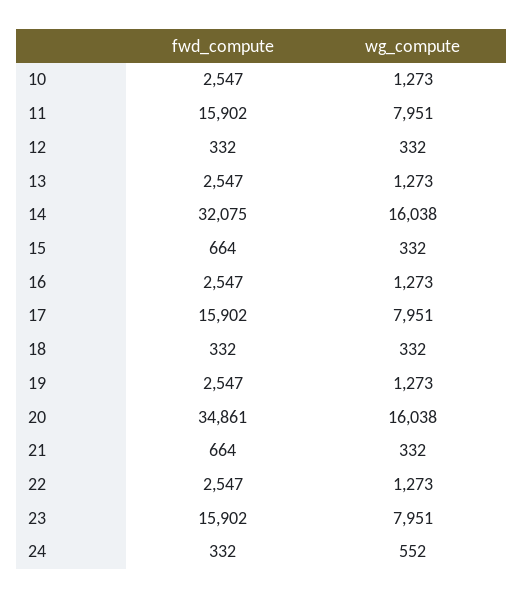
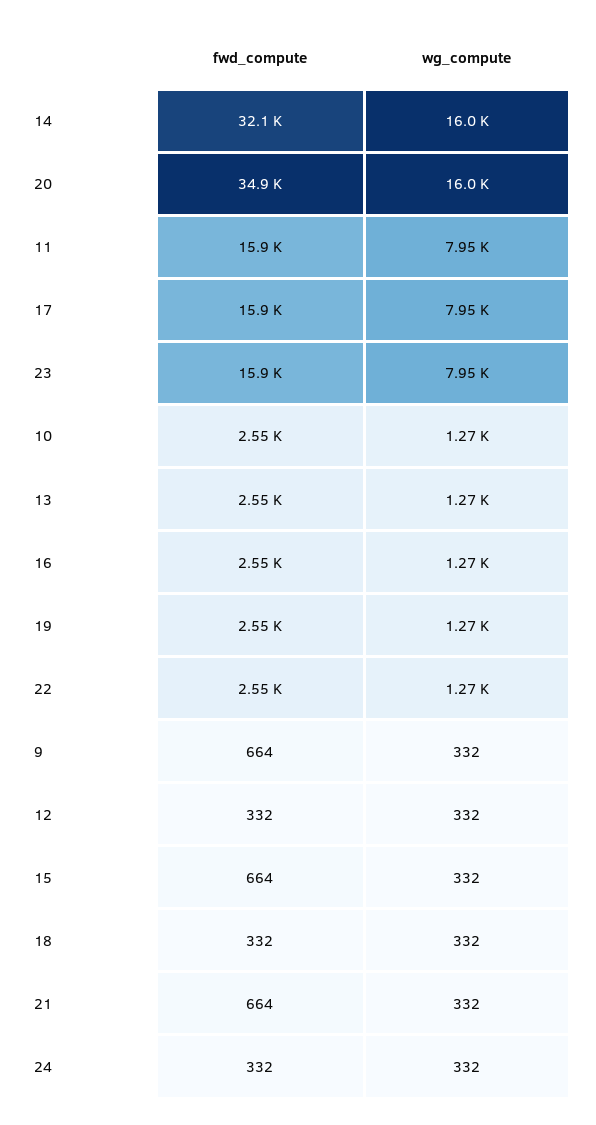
  {
    "fwd_compute": {
      "10": 2547,
      "11": 15902,
      "12": 332,
      "13": 2547,
      "14": 32075,
      "15": 664,
      "16": 2547,
      "17": 15902,
      "18": 332,
      "19": 2547,
      "20": 34861,
      "21": 664,
      "22": 2547,
      "23": 15902,
-     "24": 332
+     "24": 332,
+     "9": 664
    },
    "wg_compute": {
      "10": 1273,
      "11": 7951,
      "12": 332,
      "13": 1273,
      "14": 16038,
      "15": 332,
      "16": 1273,
      "17": 7951,
      "18": 332,
      "19": 1273,
      "20": 16038,
      "21": 332,
      "22": 1273,
      "23": 7951,
-     "24": 552
+     "24": 332,
+     "9": 332
    }
  }

